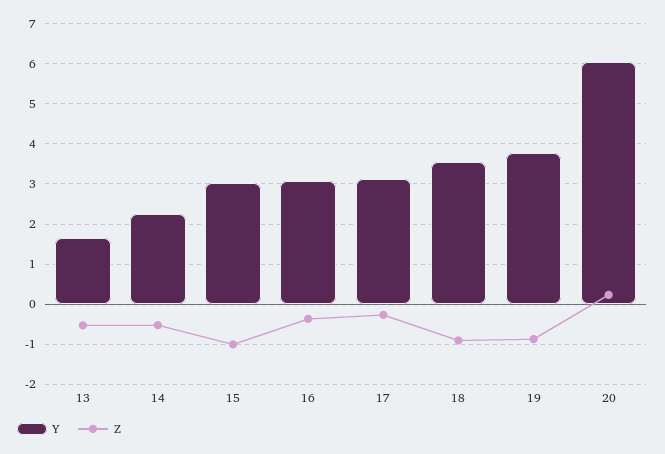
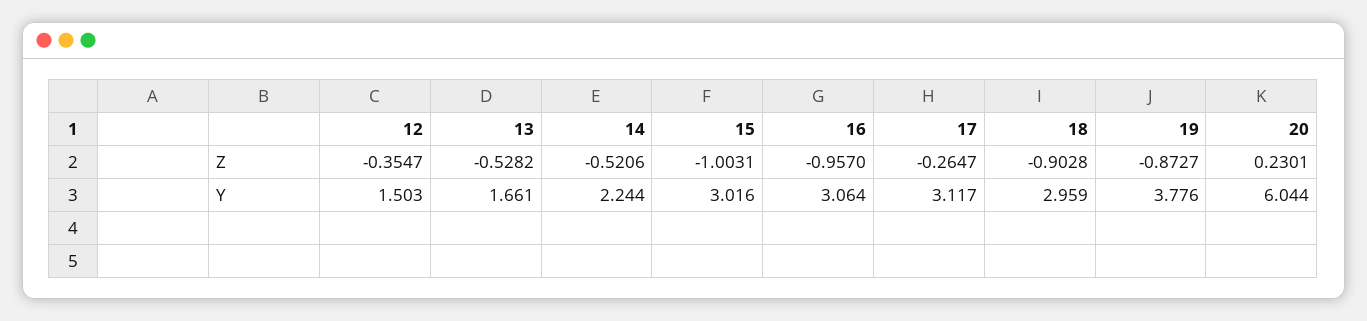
  {
    "Y": {
      "13": 1.661,
      "14": 2.244,
      "15": 3.016,
      "16": 3.064,
      "17": 3.117,
-     "18": 3.6,
+     "18": 2.959,
      "19": 3.776,
-     "20": 6.044
+     "20": 6.044,
+     "12": 1.503
    },
    "Z": {
      "13": -0.5282,
      "14": -0.5206,
      "15": -1.0031,
-     "16": -0.4,
+     "16": -0.957,
      "17": -0.2647,
      "18": -0.9028,
      "19": -0.8727,
-     "20": 0.2301
+     "20": 0.2301,
+     "12": -0.3547
    }
  }

